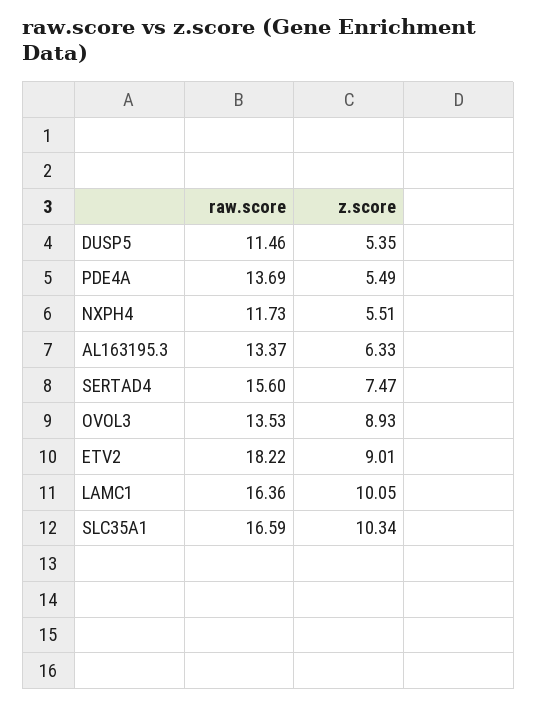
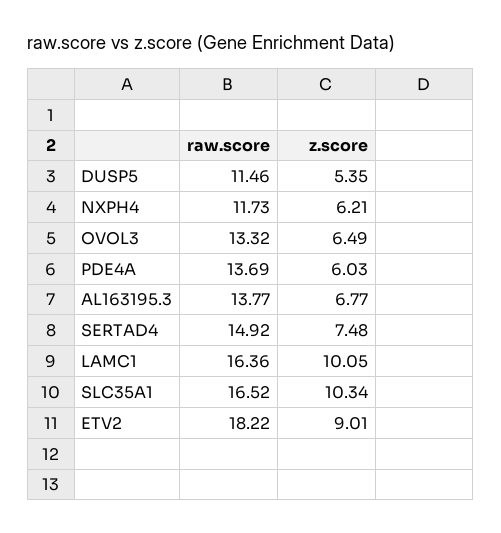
  {
    "raw.score": {
      "DUSP5": 11.46,
      "PDE4A": 13.69,
      "NXPH4": 11.73,
-     "AL163195.3": 13.37,
+     "AL163195.3": 13.77,
-     "SERTAD4": 15.6,
+     "SERTAD4": 14.92,
-     "OVOL3": 13.53,
+     "OVOL3": 13.32,
      "ETV2": 18.22,
      "LAMC1": 16.36,
-     "SLC35A1": 16.59
+     "SLC35A1": 16.52
    },
    "z.score": {
      "DUSP5": 5.35,
-     "PDE4A": 5.49,
+     "PDE4A": 6.03,
-     "NXPH4": 5.51,
+     "NXPH4": 6.21,
-     "AL163195.3": 6.33,
+     "AL163195.3": 6.77,
-     "SERTAD4": 7.47,
+     "SERTAD4": 7.48,
-     "OVOL3": 8.93,
+     "OVOL3": 6.49,
      "ETV2": 9.01,
      "LAMC1": 10.05,
      "SLC35A1": 10.34
    }
  }

